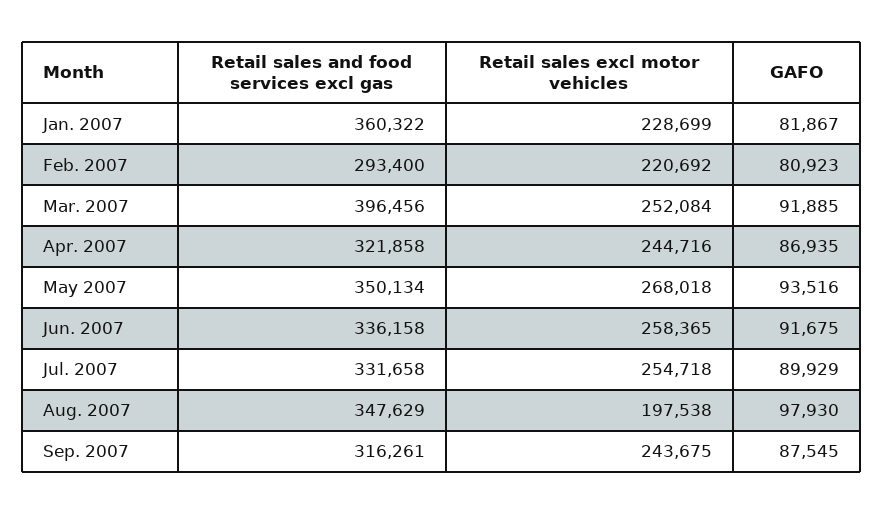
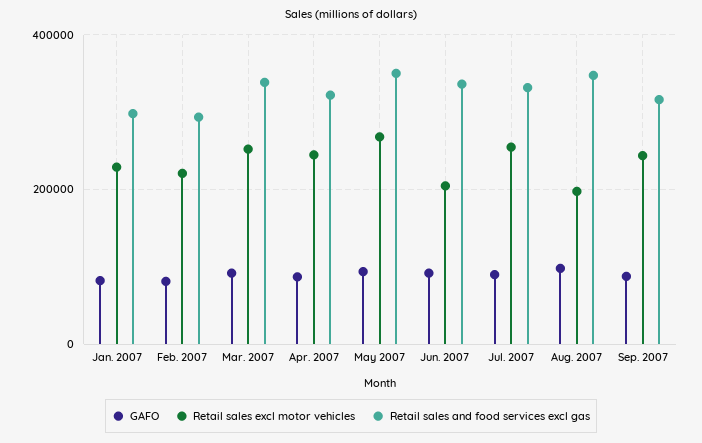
  {
    "Retail sales and food services excl gas": {
-     "Jan. 2007": 360322,
+     "Jan. 2007": 300000,
      "Feb. 2007": 293400,
-     "Mar. 2007": 396456,
+     "Mar. 2007": 340000,
      "Apr. 2007": 321858,
      "May 2007": 350134,
      "Jun. 2007": 336158,
      "Jul. 2007": 331658,
      "Aug. 2007": 347629,
      "Sep. 2007": 316261
    },
    "Retail sales excl motor vehicles": {
      "Jan. 2007": 228699,
      "Feb. 2007": 220692,
      "Mar. 2007": 252084,
      "Apr. 2007": 244716,
      "May 2007": 268018,
-     "Jun. 2007": 258365,
+     "Jun. 2007": 200000,
      "Jul. 2007": 254718,
      "Aug. 2007": 197538,
      "Sep. 2007": 243675
    },
    "GAFO": {
      "Jan. 2007": 81867,
      "Feb. 2007": 80923,
      "Mar. 2007": 91885,
      "Apr. 2007": 86935,
      "May 2007": 93516,
      "Jun. 2007": 91675,
      "Jul. 2007": 89929,
      "Aug. 2007": 97930,
      "Sep. 2007": 87545
    }
  }

